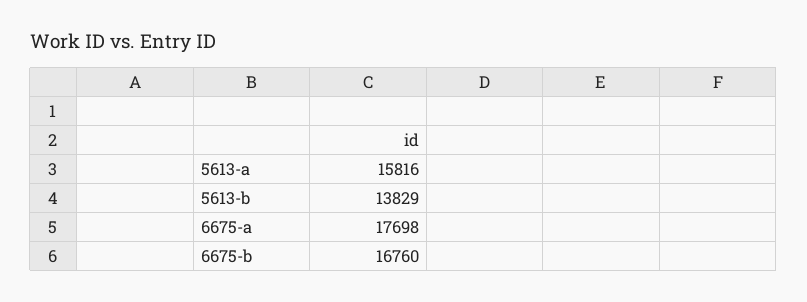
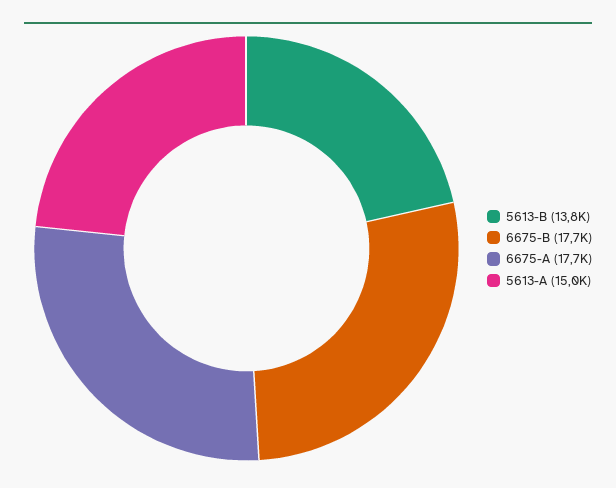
  {
-   "5613-a": 15816,
+   "5613-a": 15000,
    "5613-b": 13829,
    "6675-a": 17698,
-   "6675-b": 16760
+   "6675-b": 17700
  }

